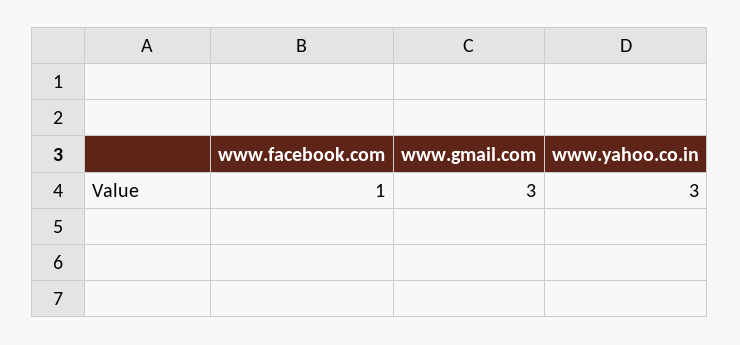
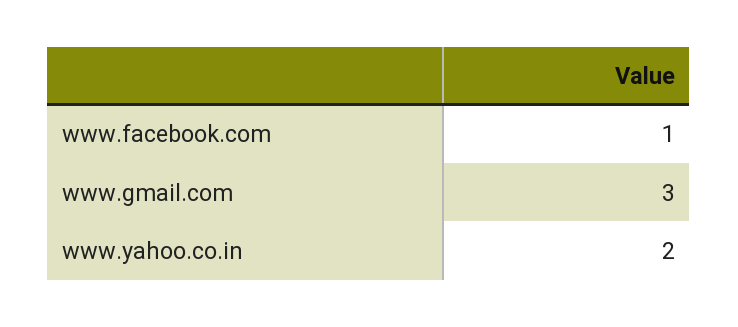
  {
    "www.facebook.com": 1,
    "www.gmail.com": 3,
-   "www.yahoo.co.in": 3
+   "www.yahoo.co.in": 2
  }

